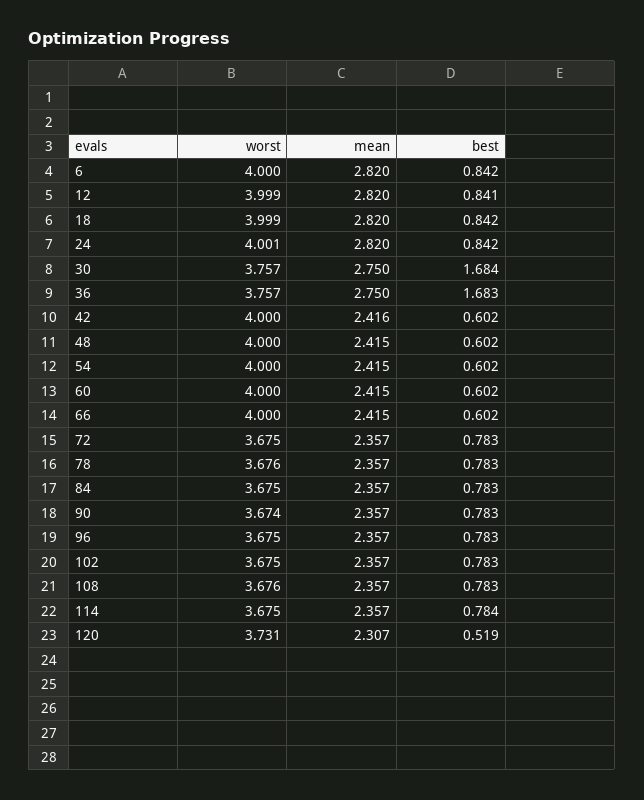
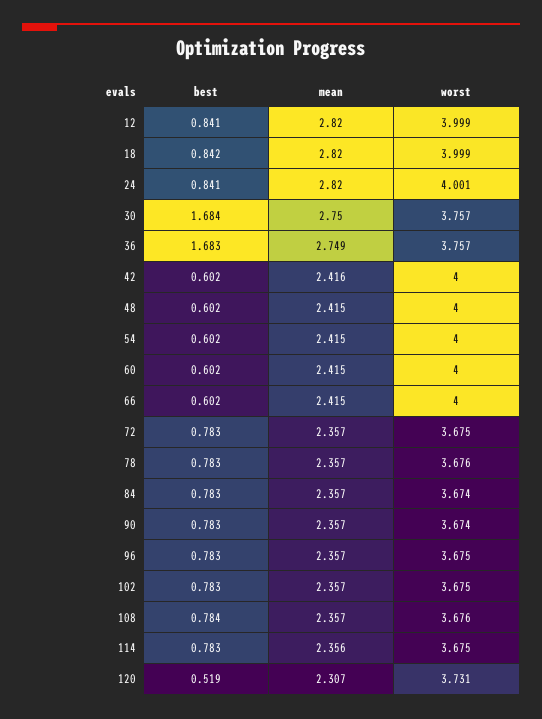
  {
    "worst": {
-     "6": 4,
      "12": 3.999,
      "18": 3.999,
      "24": 4.001,
      "30": 3.757,
      "36": 3.757,
      "42": 4,
      "48": 4,
      "54": 4,
      "60": 4,
      "66": 4,
      "72": 3.675,
      "78": 3.676,
-     "84": 3.675,
+     "84": 3.674,
      "90": 3.674,
      "96": 3.675,
      "102": 3.675,
      "108": 3.676,
      "114": 3.675,
      "120": 3.731
    },
    "mean": {
-     "6": 2.82,
      "12": 2.82,
      "18": 2.82,
      "24": 2.82,
      "30": 2.75,
-     "36": 2.75,
+     "36": 2.749,
      "42": 2.416,
      "48": 2.415,
      "54": 2.415,
      "60": 2.415,
      "66": 2.415,
      "72": 2.357,
      "78": 2.357,
      "84": 2.357,
      "90": 2.357,
      "96": 2.357,
      "102": 2.357,
      "108": 2.357,
-     "114": 2.357,
+     "114": 2.356,
      "120": 2.307
    },
    "best": {
-     "6": 0.842,
      "12": 0.841,
      "18": 0.842,
-     "24": 0.842,
+     "24": 0.841,
      "30": 1.684,
      "36": 1.683,
      "42": 0.602,
      "48": 0.602,
      "54": 0.602,
      "60": 0.602,
      "66": 0.602,
      "72": 0.783,
      "78": 0.783,
      "84": 0.783,
      "90": 0.783,
      "96": 0.783,
      "102": 0.783,
-     "108": 0.783,
+     "108": 0.784,
-     "114": 0.784,
+     "114": 0.783,
      "120": 0.519
    }
  }

